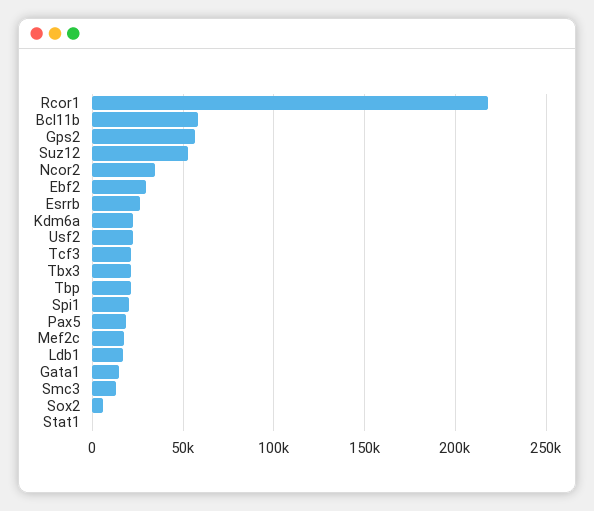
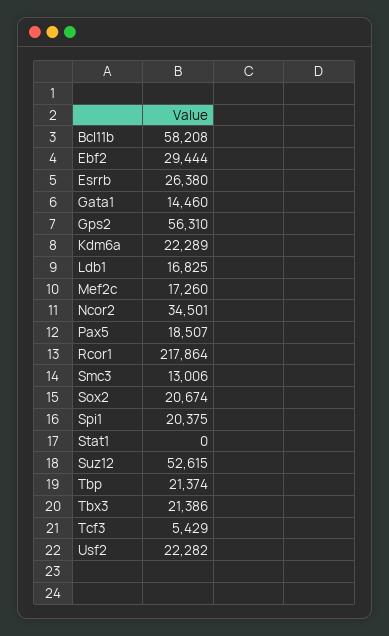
  {
    "Rcor1": 217864,
    "Bcl11b": 58208,
    "Gps2": 56310,
    "Suz12": 52615,
    "Ncor2": 34501,
    "Ebf2": 29444,
    "Esrrb": 26380,
    "Kdm6a": 22289,
    "Usf2": 22282,
-   "Tcf3": 20000,
+   "Tcf3": 5429,
    "Tbx3": 21386,
    "Tbp": 21374,
    "Spi1": 20375,
    "Pax5": 18507,
    "Mef2c": 17260,
    "Ldb1": 16825,
    "Gata1": 14460,
    "Smc3": 13006,
-   "Sox2": 5000,
+   "Sox2": 20674,
    "Stat1": 0
  }

